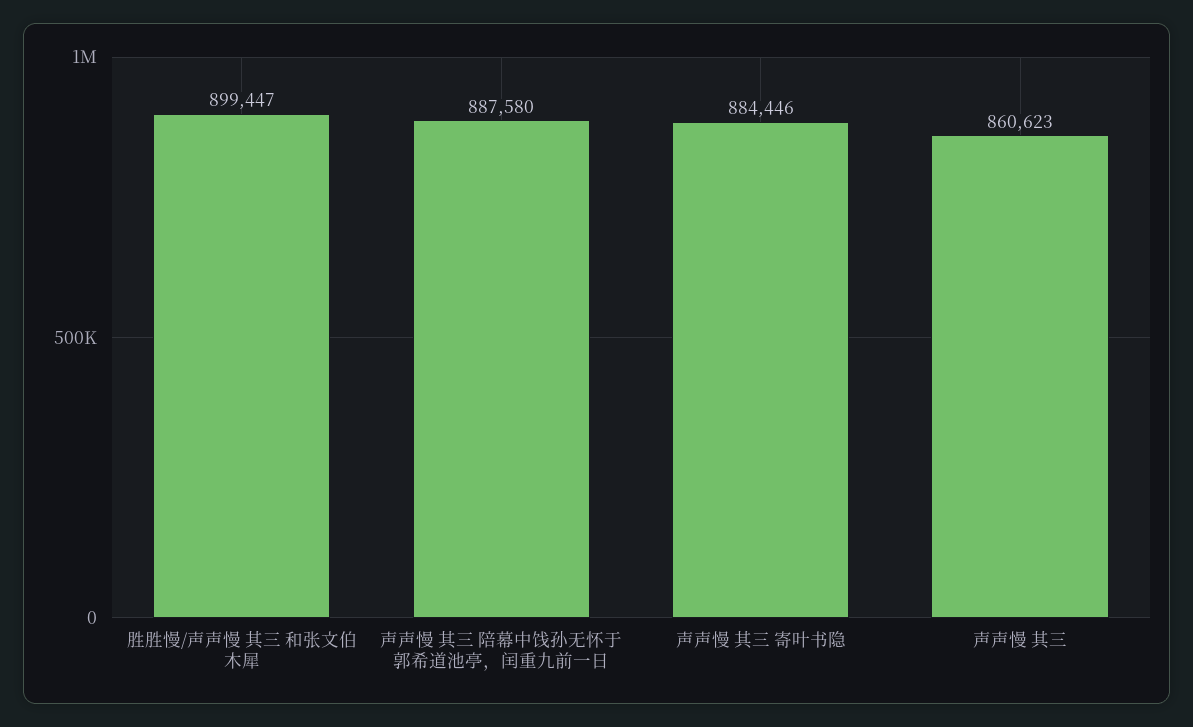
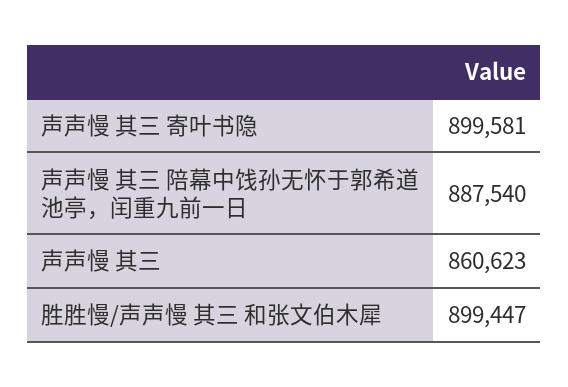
  {
    "胜胜慢/声声慢 其三 和张文伯木犀": 899447,
-   "声声慢 其三 陪幕中饯孙无怀于郭希道池亭，闰重九前一日": 887580,
+   "声声慢 其三 陪幕中饯孙无怀于郭希道池亭，闰重九前一日": 887540,
-   "声声慢 其三 寄叶书隐": 884446,
+   "声声慢 其三 寄叶书隐": 899581,
    "声声慢 其三": 860623
  }

